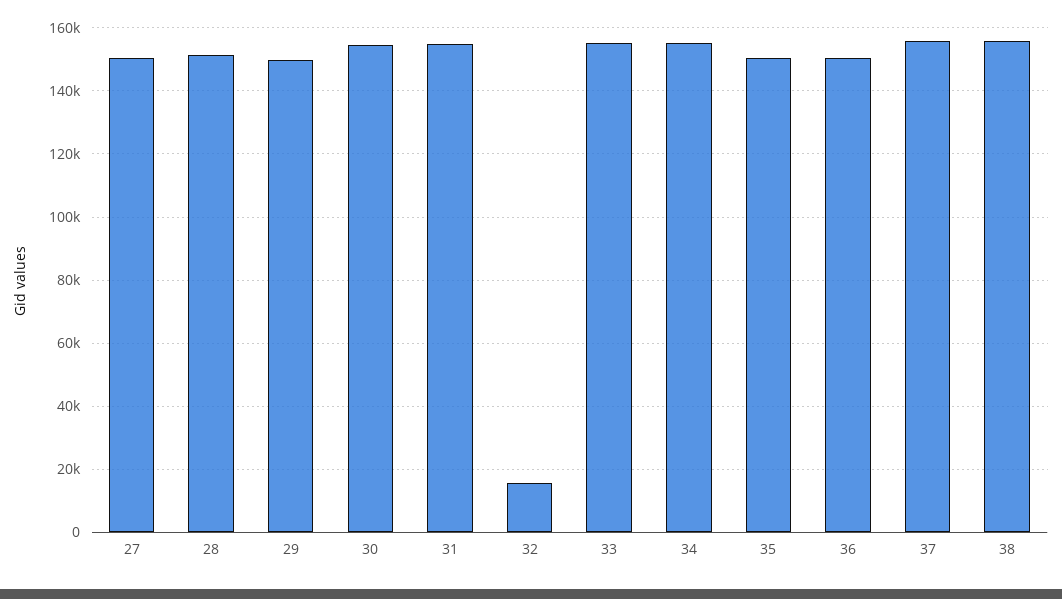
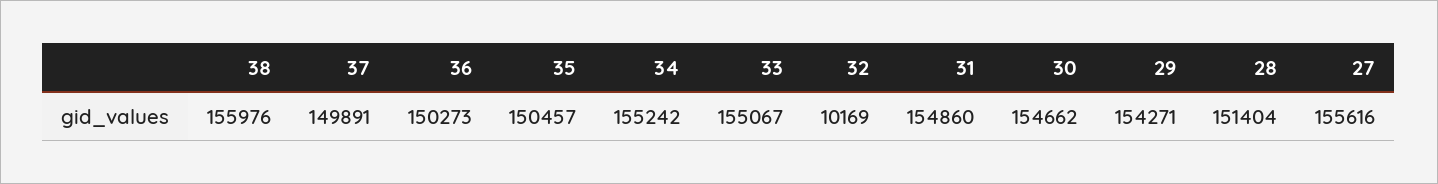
  {
-   "27": 150000,
+   "27": 155616,
    "28": 151404,
-   "29": 150000,
+   "29": 154271,
    "30": 154662,
    "31": 154860,
-   "32": 16000,
+   "32": 10169,
    "33": 155067,
    "34": 155242,
    "35": 150457,
    "36": 150273,
-   "37": 156000,
+   "37": 149891,
    "38": 155976
  }

